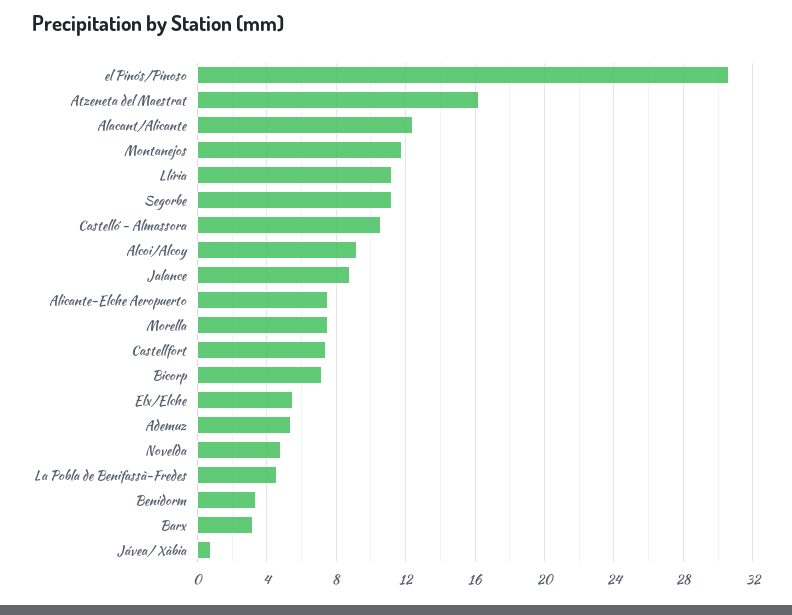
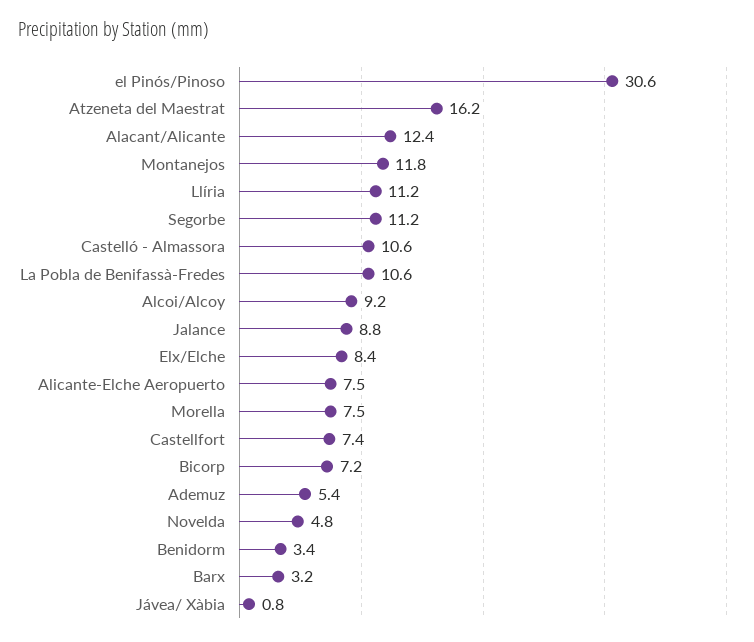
  {
    "el Pinós/Pinoso": 30.6,
    "Atzeneta del Maestrat": 16.2,
    "Alacant/Alicante": 12.4,
    "Montanejos": 11.8,
    "Llíria": 11.2,
    "Segorbe": 11.2,
    "Castelló - Almassora": 10.6,
    "Alcoi/Alcoy": 9.2,
    "Jalance": 8.8,
    "Alicante-Elche Aeropuerto": 7.5,
    "Morella": 7.5,
    "Castellfort": 7.4,
    "Bicorp": 7.2,
-   "Elx/Elche": 5.5,
+   "Elx/Elche": 8.4,
    "Ademuz": 5.4,
    "Novelda": 4.8,
-   "La Pobla de Benifassà-Fredes": 4.5,
+   "La Pobla de Benifassà-Fredes": 10.6,
    "Benidorm": 3.4,
    "Barx": 3.2,
    "Jávea/ Xàbia": 0.8
  }

